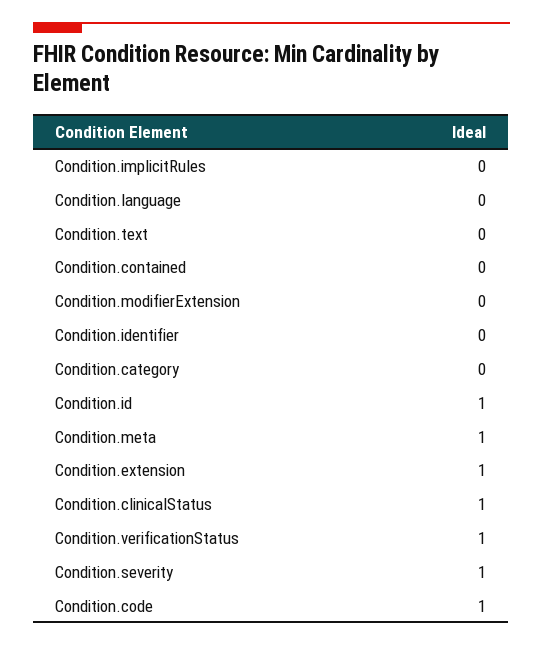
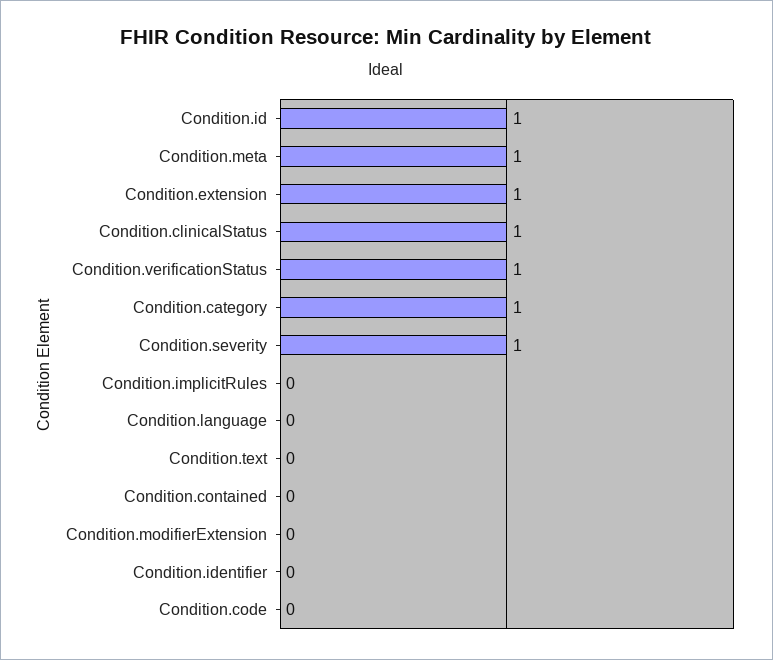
  {
    "Condition.implicitRules": 0,
    "Condition.language": 0,
    "Condition.text": 0,
    "Condition.contained": 0,
    "Condition.modifierExtension": 0,
    "Condition.identifier": 0,
-   "Condition.category": 0,
+   "Condition.category": 1,
    "Condition.id": 1,
    "Condition.meta": 1,
    "Condition.extension": 1,
    "Condition.clinicalStatus": 1,
    "Condition.verificationStatus": 1,
    "Condition.severity": 1,
-   "Condition.code": 1
+   "Condition.code": 0
  }

